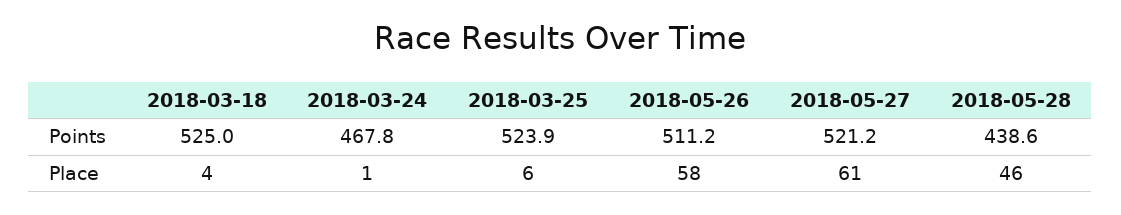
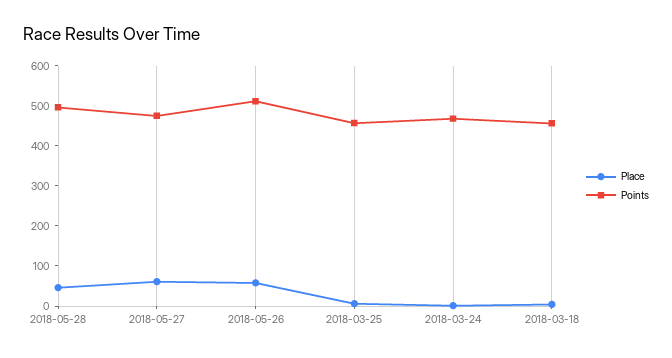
  {
    "Points": {
-     "2018-03-18": 525,
+     "2018-03-18": 460,
      "2018-03-24": 467.8,
-     "2018-03-25": 523.9,
+     "2018-03-25": 460,
      "2018-05-26": 511.2,
-     "2018-05-27": 521.2,
+     "2018-05-27": 480,
-     "2018-05-28": 438.6
+     "2018-05-28": 500
    },
    "Place": {
      "2018-03-18": 4,
      "2018-03-24": 1,
      "2018-03-25": 6,
      "2018-05-26": 58,
      "2018-05-27": 61,
      "2018-05-28": 46
    }
  }

